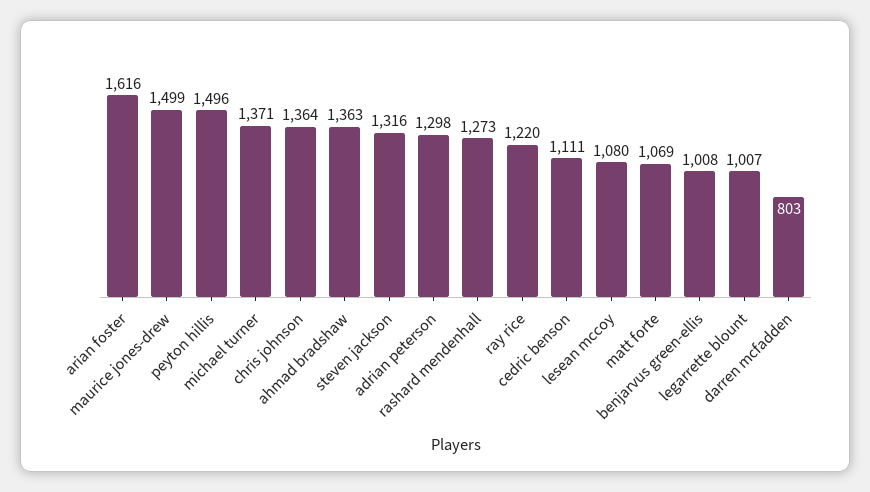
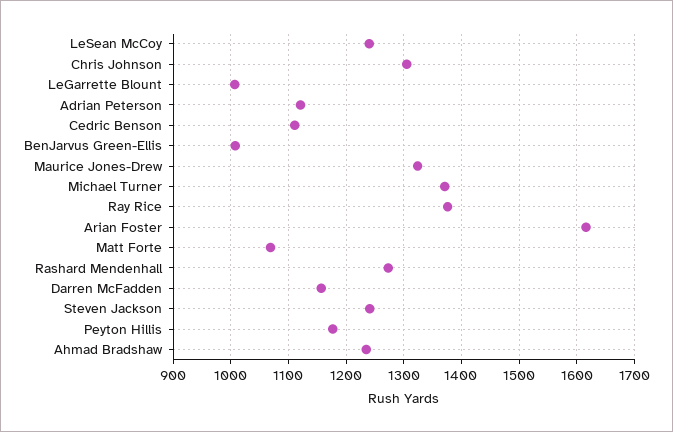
  {
    "arian foster": 1616,
-   "maurice jones-drew": 1499,
+   "maurice jones-drew": 1320,
-   "peyton hillis": 1496,
+   "peyton hillis": 1180,
    "michael turner": 1371,
-   "chris johnson": 1364,
+   "chris johnson": 1300,
-   "ahmad bradshaw": 1363,
+   "ahmad bradshaw": 1240,
-   "steven jackson": 1316,
+   "steven jackson": 1240,
-   "adrian peterson": 1298,
+   "adrian peterson": 1120,
    "rashard mendenhall": 1273,
-   "ray rice": 1220,
+   "ray rice": 1380,
    "cedric benson": 1111,
-   "lesean mccoy": 1080,
+   "lesean mccoy": 1240,
    "matt forte": 1069,
    "benjarvus green-ellis": 1008,
    "legarrette blount": 1007,
-   "darren mcfadden": 803
+   "darren mcfadden": 1160
  }

